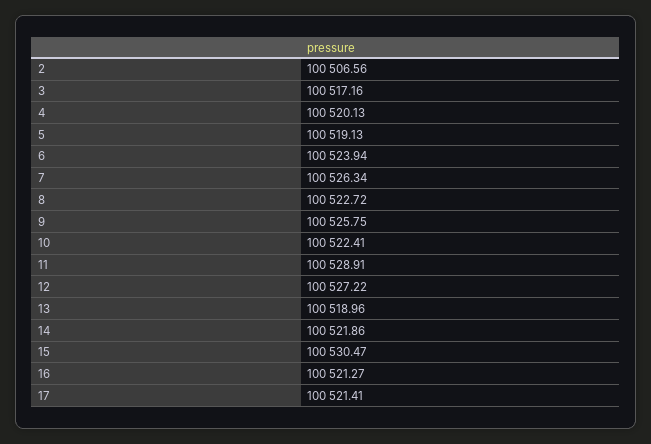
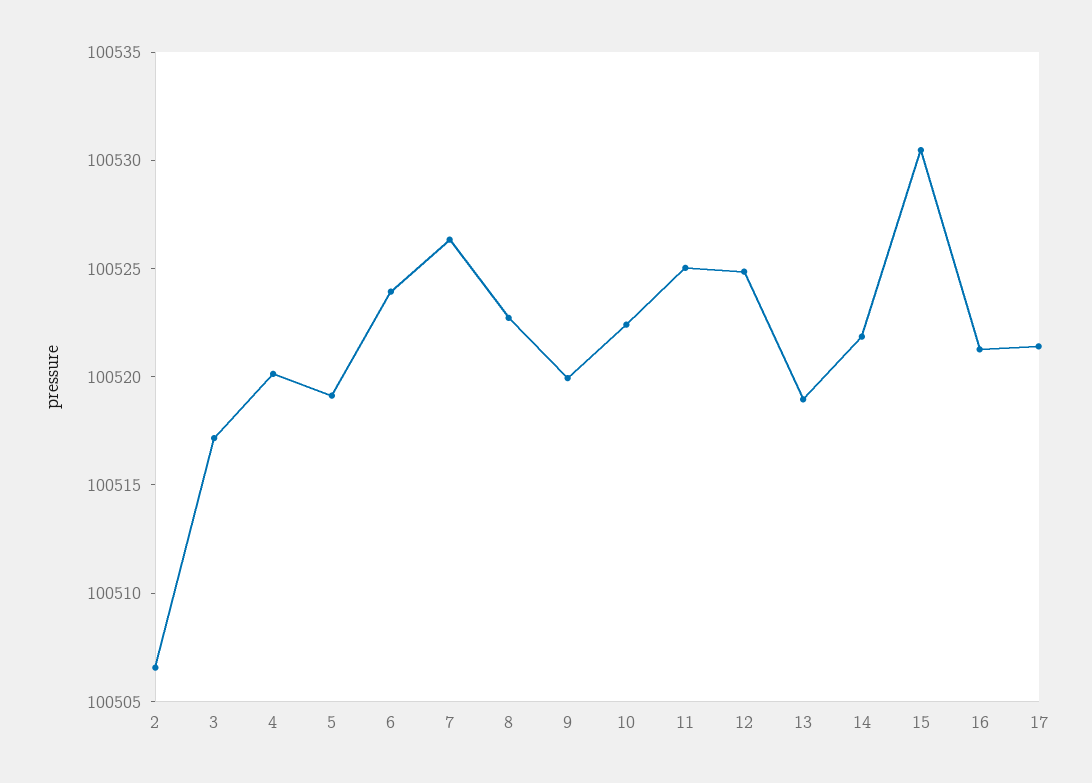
  {
    "2": 100506.56,
    "3": 100517.16,
    "4": 100520.13,
    "5": 100519.13,
    "6": 100523.94,
    "7": 100526.34,
    "8": 100522.72,
-   "9": 100525.75,
+   "9": 100520,
    "10": 100522.41,
-   "11": 100528.91,
+   "11": 100525,
-   "12": 100527.22,
+   "12": 100525,
    "13": 100518.96,
    "14": 100521.86,
    "15": 100530.47,
    "16": 100521.27,
    "17": 100521.41
  }

